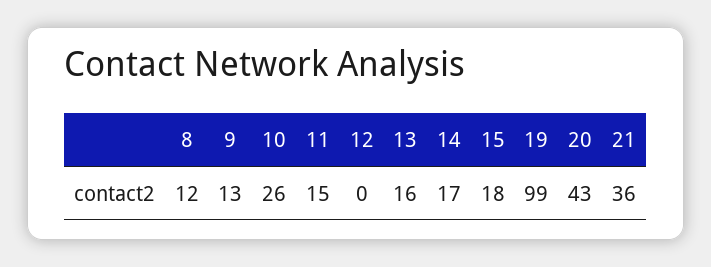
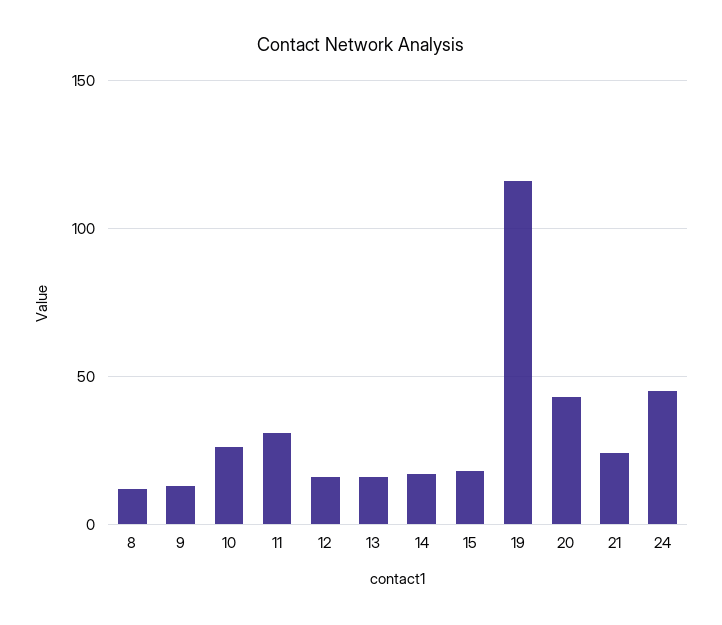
  {
    "8": 12,
    "9": 13,
    "10": 26,
-   "11": 15,
+   "11": 30,
-   "12": 0,
+   "12": 15,
    "13": 16,
    "14": 17,
    "15": 18,
-   "19": 99,
+   "19": 115,
    "20": 43,
-   "21": 36
+   "21": 25,
+   "24": 45
  }

